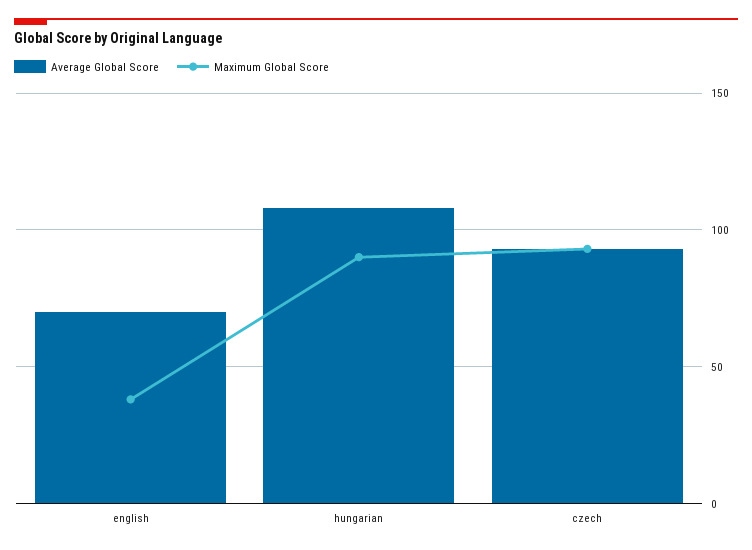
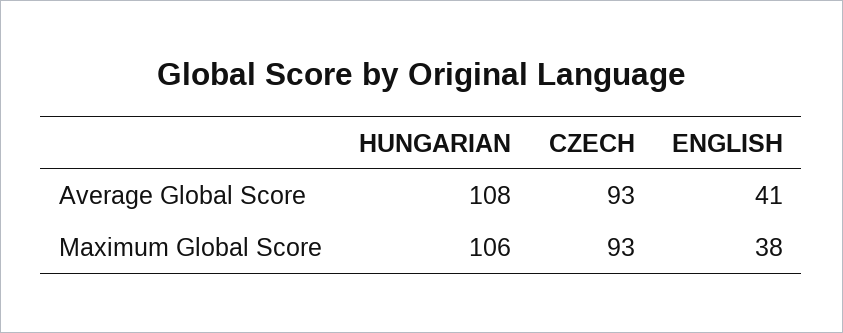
  {
    "Average Global Score": {
-     "english": 70,
+     "english": 41,
      "hungarian": 108,
      "czech": 93
    },
    "Maximum Global Score": {
      "english": 38,
-     "hungarian": 90,
+     "hungarian": 106,
      "czech": 93
    }
  }

